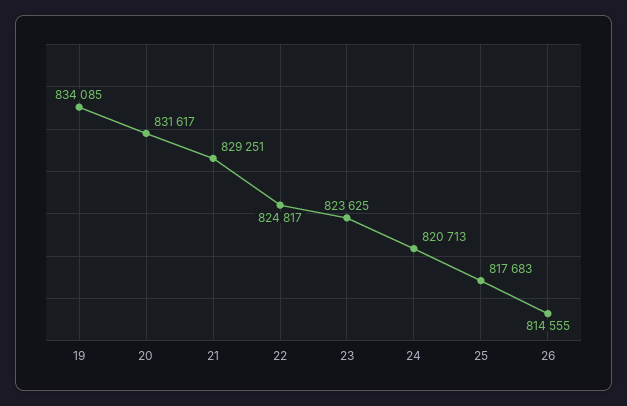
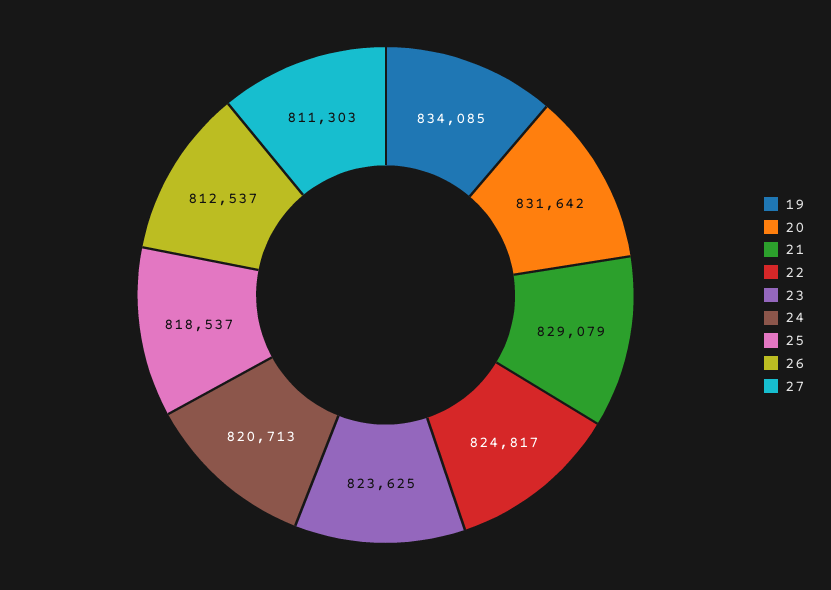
  {
    "19": 834085,
-   "20": 831617,
+   "20": 831642,
-   "21": 829251,
+   "21": 829079,
    "22": 824817,
    "23": 823625,
    "24": 820713,
-   "25": 817683,
+   "25": 818537,
-   "26": 814555
+   "26": 812537,
+   "27": 811303
  }

